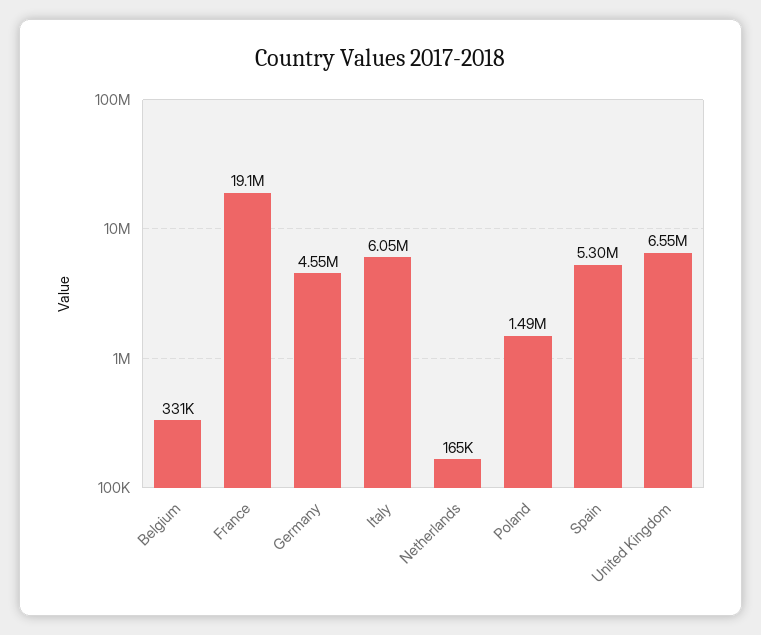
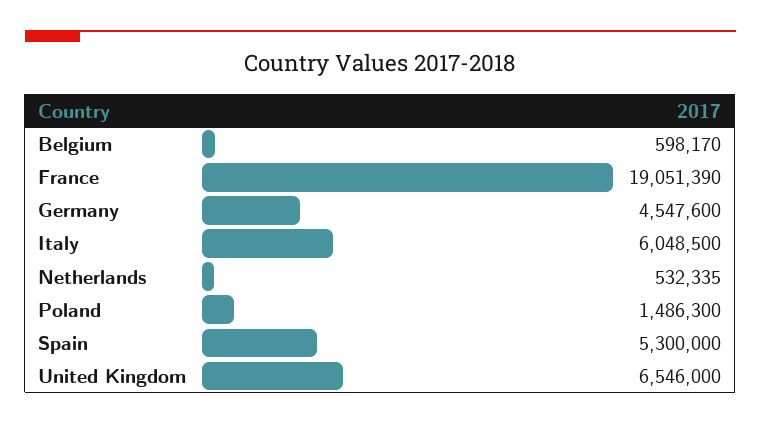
  {
-   "Belgium": 331000,
+   "Belgium": 598170,
    "France": 19051390,
    "Germany": 4547600,
    "Italy": 6048500,
-   "Netherlands": 165000,
+   "Netherlands": 532335,
    "Poland": 1486300,
    "Spain": 5300000,
    "United Kingdom": 6546000
  }

